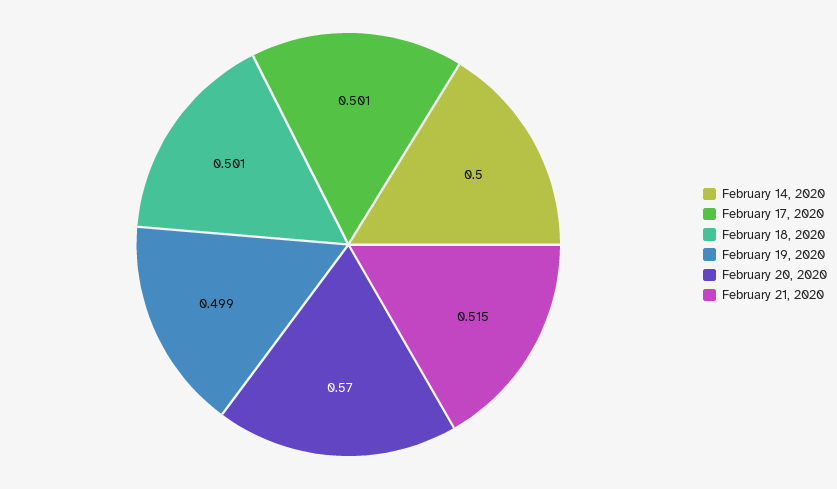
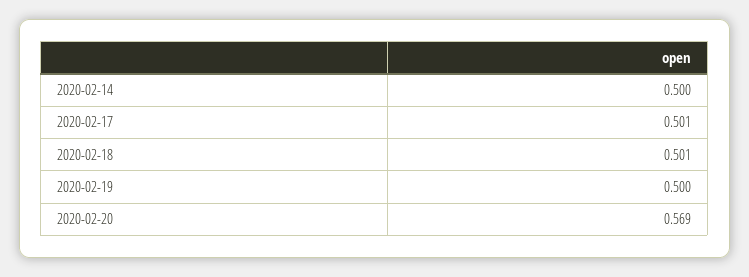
  {
    "February 14, 2020": 0.5,
    "February 17, 2020": 0.501,
    "February 18, 2020": 0.501,
-   "February 19, 2020": 0.499,
+   "February 19, 2020": 0.5,
-   "February 20, 2020": 0.57,
+   "February 20, 2020": 0.569
-   "February 21, 2020": 0.515
  }

